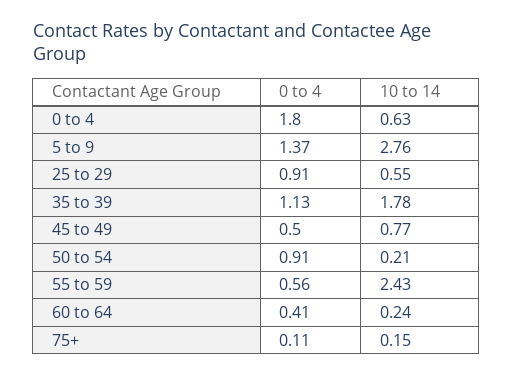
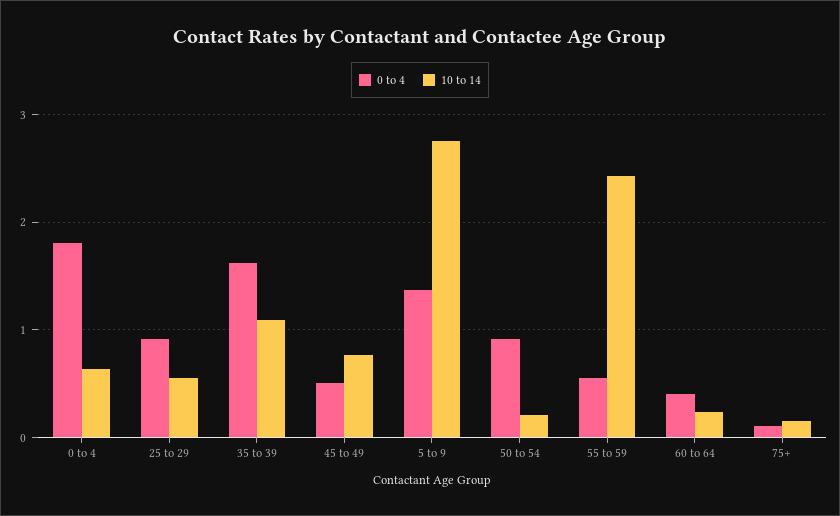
  {
    "0 to 4": {
      "0 to 4": 1.8,
      "5 to 9": 1.37,
      "25 to 29": 0.91,
-     "35 to 39": 1.13,
+     "35 to 39": 1.6,
      "45 to 49": 0.5,
      "50 to 54": 0.91,
      "55 to 59": 0.56,
      "60 to 64": 0.41,
      "75+": 0.11
    },
    "10 to 14": {
      "0 to 4": 0.63,
      "5 to 9": 2.76,
      "25 to 29": 0.55,
-     "35 to 39": 1.78,
+     "35 to 39": 1.1,
      "45 to 49": 0.77,
      "50 to 54": 0.21,
      "55 to 59": 2.43,
      "60 to 64": 0.24,
      "75+": 0.15
    }
  }

